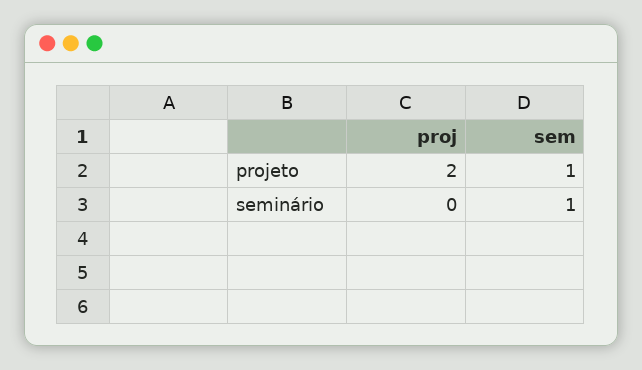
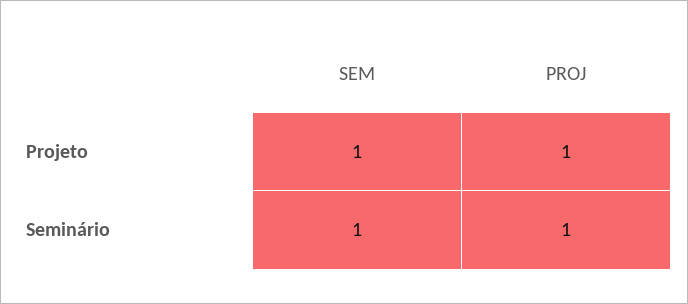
  {
    "proj": {
-     "projeto": 2,
+     "projeto": 1,
-     "seminário": 0
+     "seminário": 1
    },
    "sem": {
      "projeto": 1,
      "seminário": 1
    }
  }

